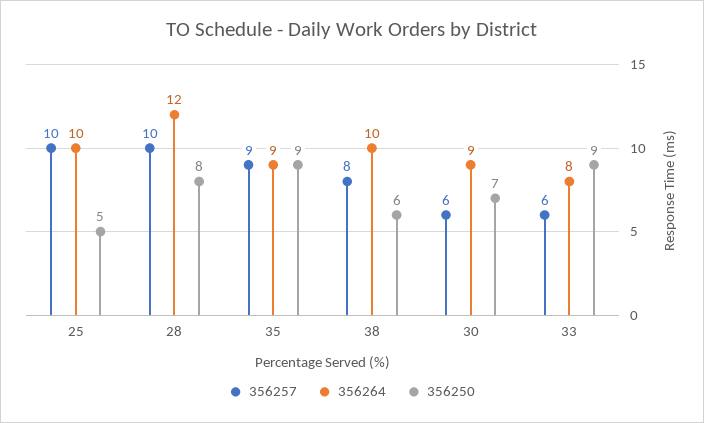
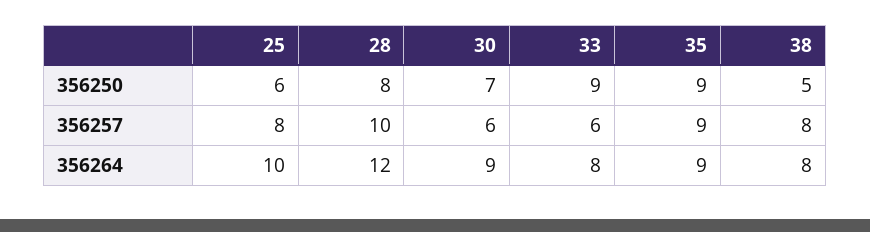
  {
    "356257": {
-     "25": 10,
+     "25": 8,
      "28": 10,
      "35": 9,
      "38": 8,
      "30": 6,
      "33": 6
    },
    "356264": {
      "25": 10,
      "28": 12,
      "35": 9,
-     "38": 10,
+     "38": 8,
      "30": 9,
      "33": 8
    },
    "356250": {
-     "25": 5,
+     "25": 6,
      "28": 8,
      "35": 9,
-     "38": 6,
+     "38": 5,
      "30": 7,
      "33": 9
    }
  }

